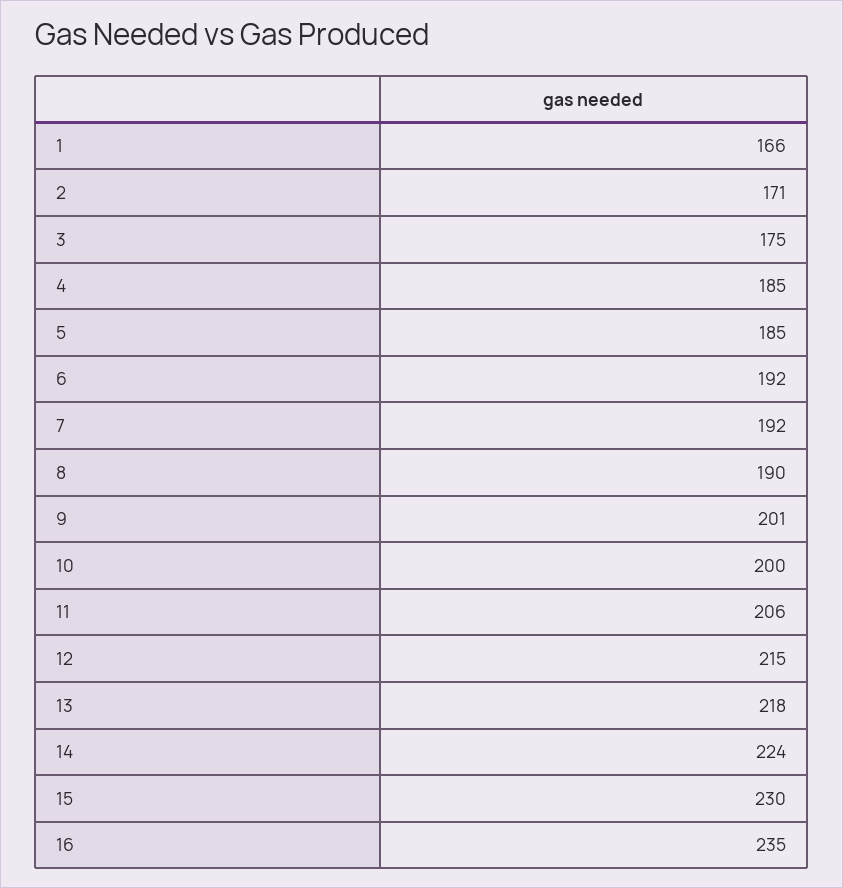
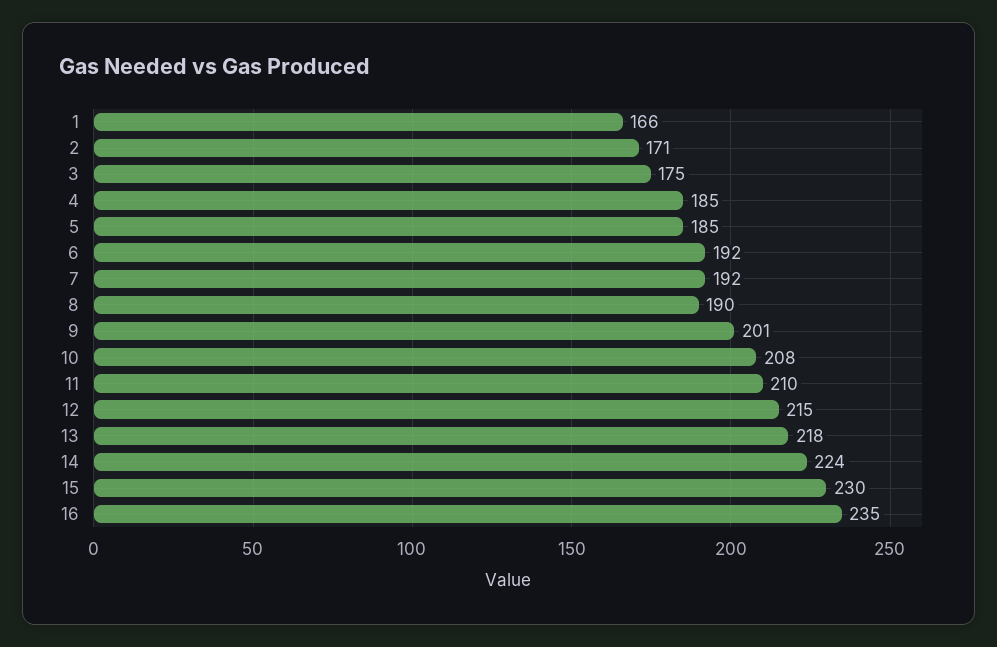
  {
    "1": 166,
    "2": 171,
    "3": 175,
    "4": 185,
    "5": 185,
    "6": 192,
    "7": 192,
    "8": 190,
    "9": 201,
-   "10": 200,
+   "10": 208,
-   "11": 206,
+   "11": 210,
    "12": 215,
    "13": 218,
    "14": 224,
    "15": 230,
    "16": 235
  }

